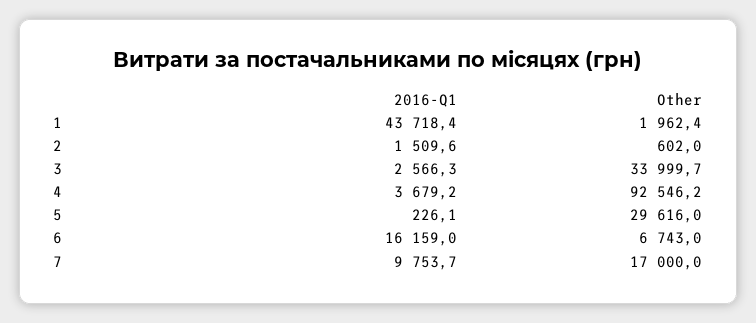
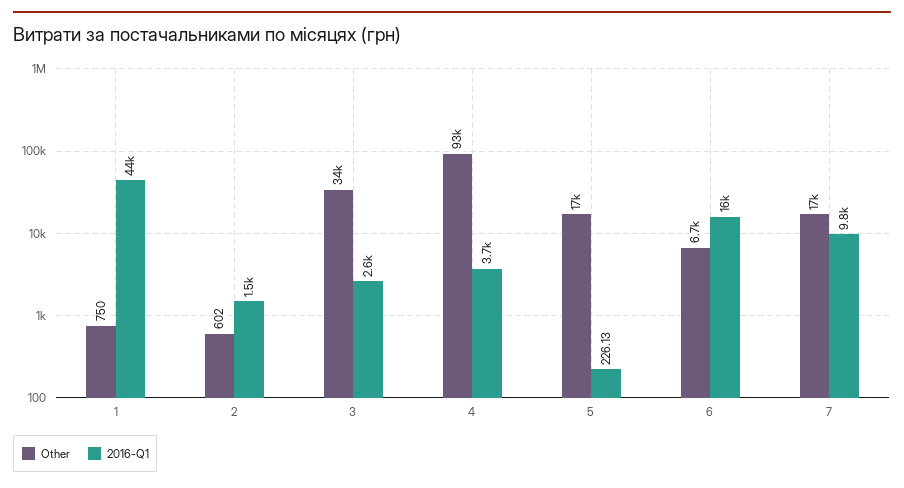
  {
    "2016-Q1": {
      "1": 43718.4,
      "2": 1509.6,
      "3": 2566.3,
      "4": 3679.2,
      "5": 226.13,
      "6": 16159,
      "7": 9753.7
    },
    "Other": {
-     "1": 1962.4,
+     "1": 750,
      "2": 602,
      "3": 33999.7,
      "4": 92546.2,
-     "5": 29616,
+     "5": 17000,
      "6": 6743,
      "7": 17000
    }
  }

